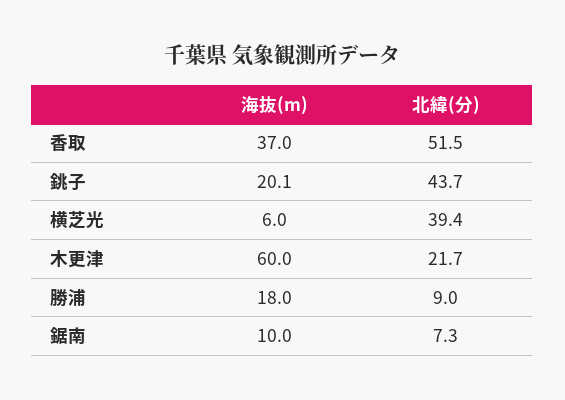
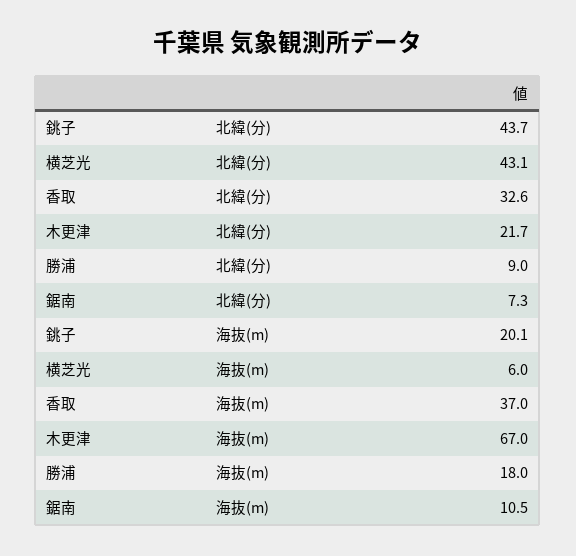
  {
    "海抜(m)": {
      "香取": 37,
      "銚子": 20.1,
      "横芝光": 6,
-     "木更津": 60,
+     "木更津": 67,
      "勝浦": 18,
-     "鋸南": 10
+     "鋸南": 10.5
    },
    "北緯(分)": {
-     "香取": 51.5,
+     "香取": 32.6,
      "銚子": 43.7,
-     "横芝光": 39.4,
+     "横芝光": 43.1,
      "木更津": 21.7,
      "勝浦": 9,
      "鋸南": 7.3
    }
  }

